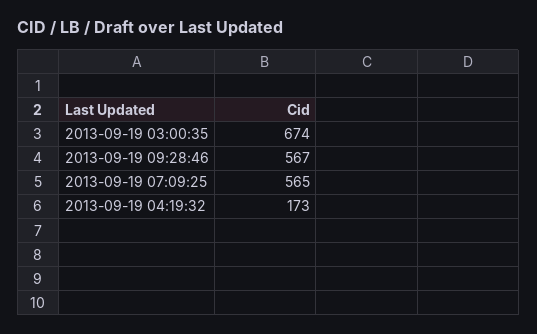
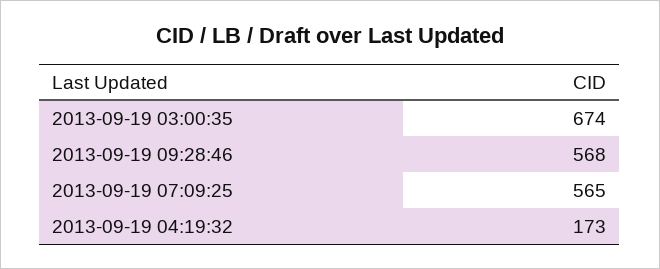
  {
    "2013-09-19 03:00:35": 674,
-   "2013-09-19 09:28:46": 567,
+   "2013-09-19 09:28:46": 568,
    "2013-09-19 07:09:25": 565,
    "2013-09-19 04:19:32": 173
  }

